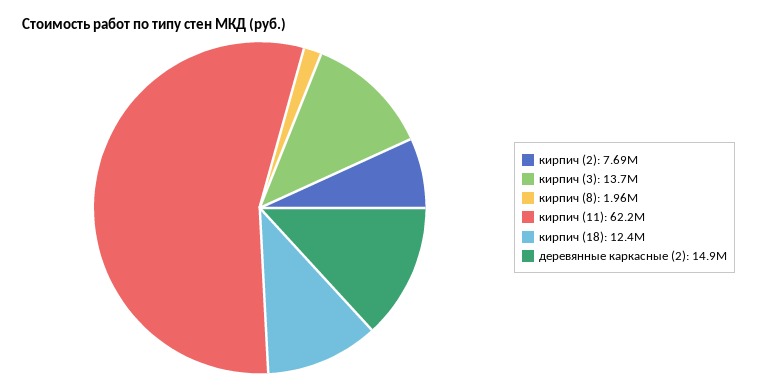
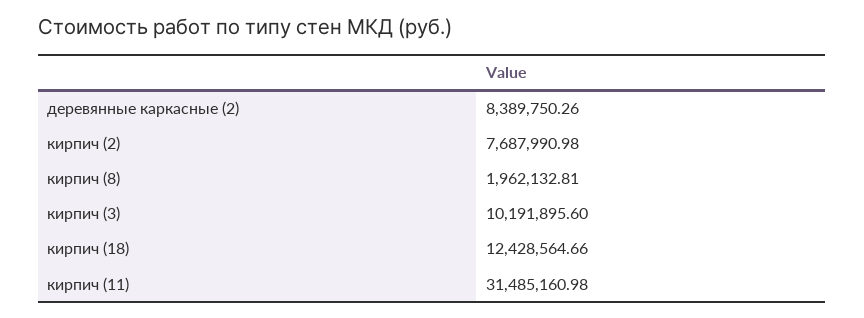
  {
    "кирпич (2)": 7687990.98,
-   "кирпич (3)": 13700000,
+   "кирпич (3)": 10191895.6,
    "кирпич (8)": 1962132.81,
-   "кирпич (11)": 62200000,
+   "кирпич (11)": 31485160.98,
    "кирпич (18)": 12428564.66,
-   "деревянные каркасные (2)": 14900000
+   "деревянные каркасные (2)": 8389750.26
  }

